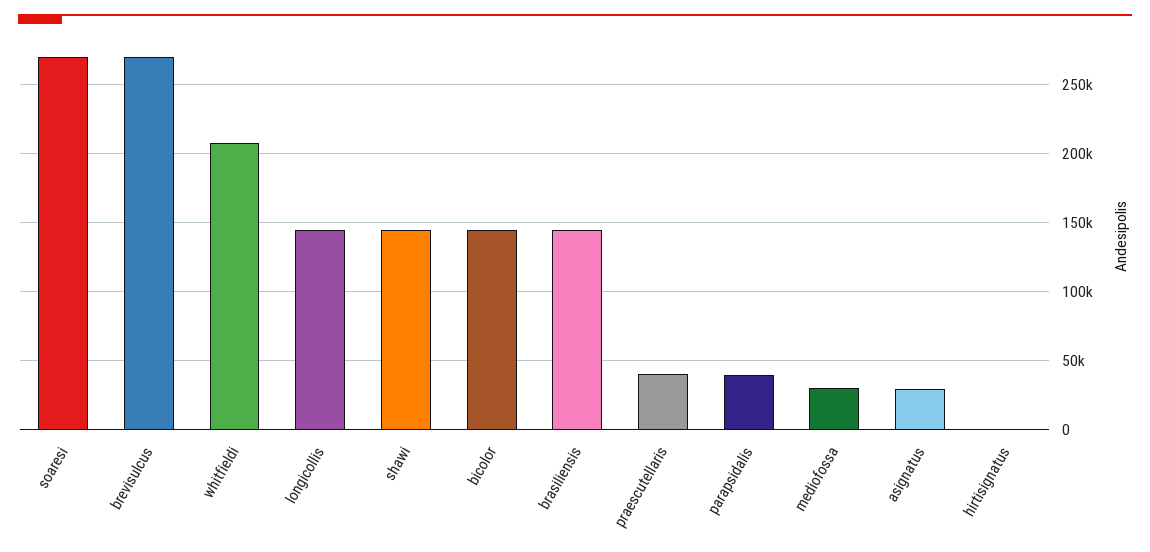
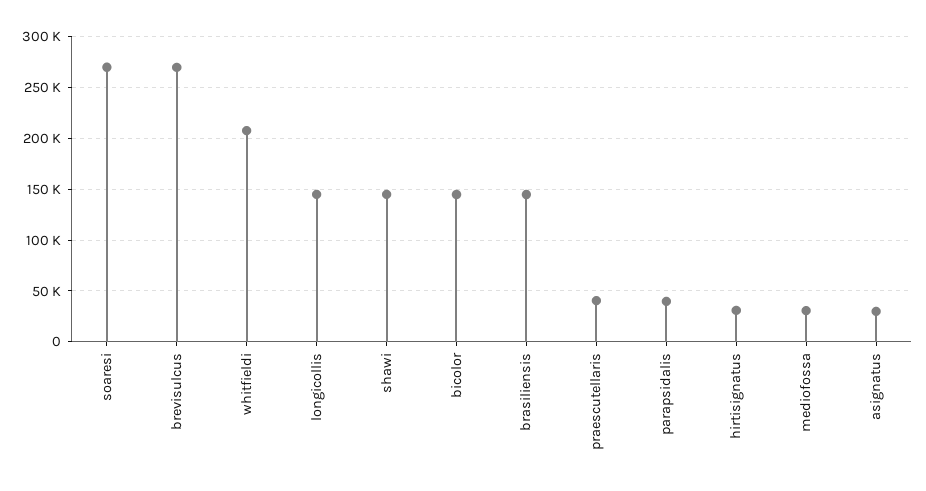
  {
    "soaresi": 270000,
    "brevisulcus": 270000,
    "whitfieldi": 210000,
    "longicollis": 145000,
    "shawi": 145000,
    "bicolor": 145000,
    "brasiliensis": 145000,
    "praescutellaris": 40000,
    "parapsidalis": 40000,
    "mediofossa": 30000,
    "asignatus": 30000,
-   "hirtisignatus": 0
+   "hirtisignatus": 30000
  }

